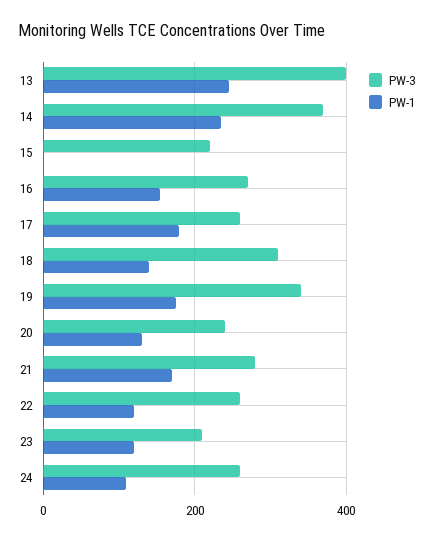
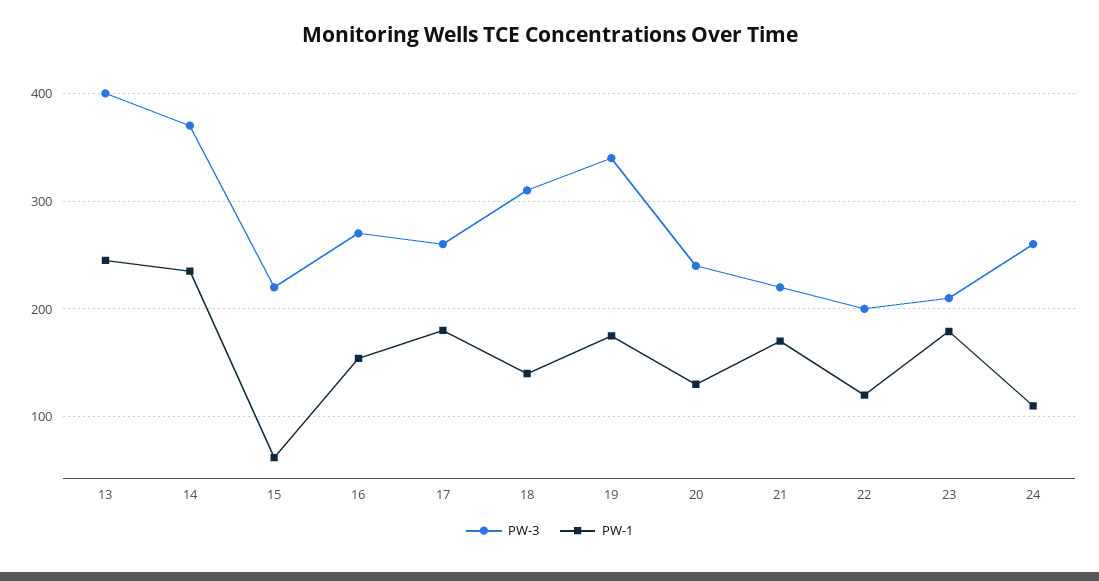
  {
    "PW-3": {
      "13": 400,
      "14": 370,
      "15": 220,
      "16": 270,
      "17": 260,
      "18": 310,
      "19": 340,
      "20": 240,
-     "21": 280,
+     "21": 220,
-     "22": 260,
+     "22": 200,
      "23": 210,
      "24": 260
    },
    "PW-1": {
      "13": 250,
      "14": 240,
-     "15": 0,
+     "15": 60,
      "16": 150,
      "17": 180,
      "18": 140,
      "19": 180,
      "20": 130,
      "21": 170,
      "22": 120,
-     "23": 120,
+     "23": 180,
      "24": 110
    }
  }

